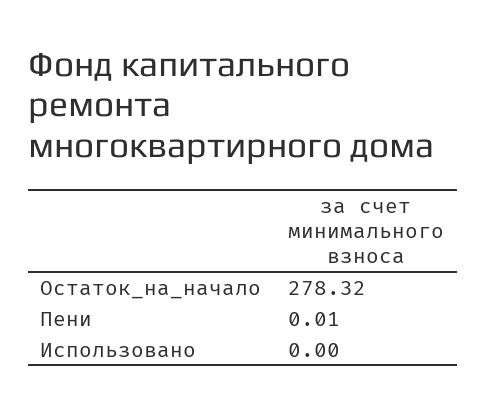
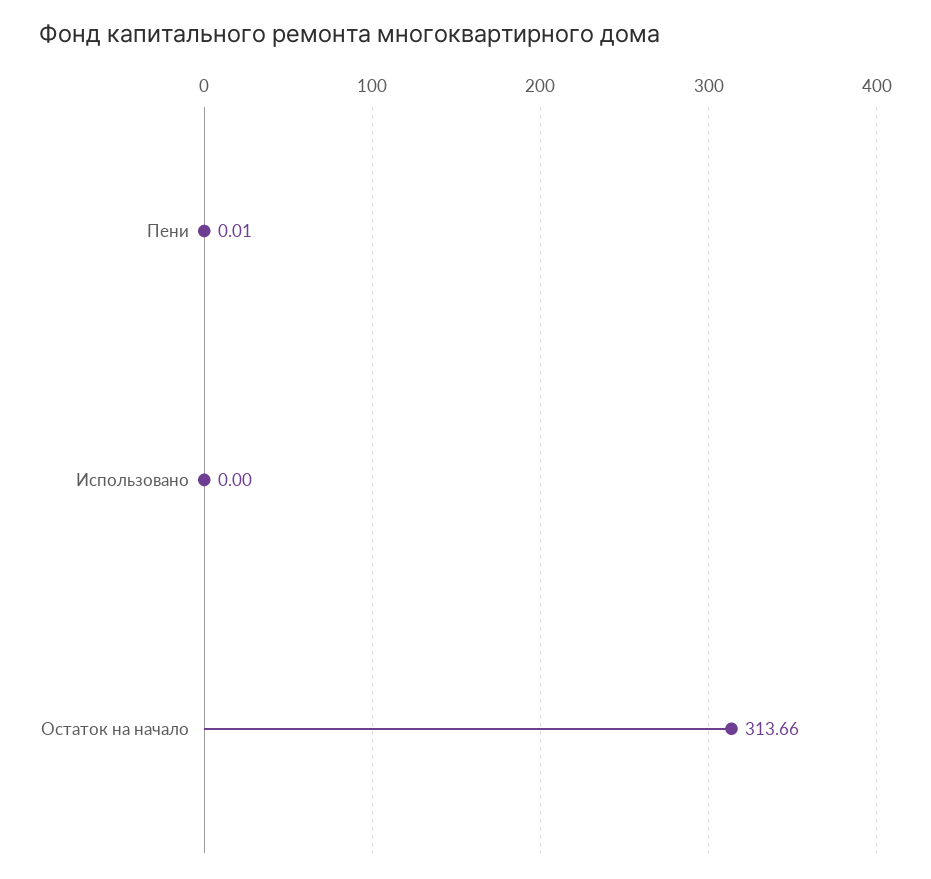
  {
-   "Остаток_на_начало": 278.32,
+   "Остаток_на_начало": 313.66,
    "Пени": 0.01,
    "Использовано": 0
  }

